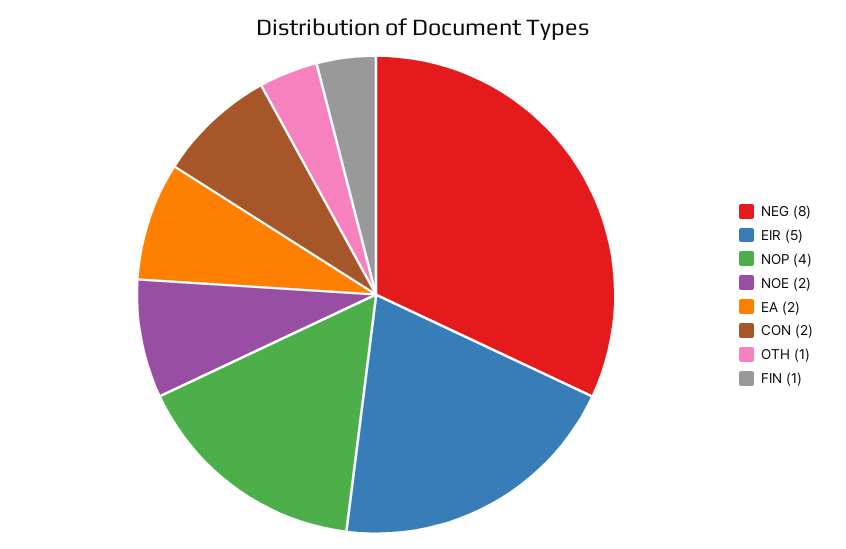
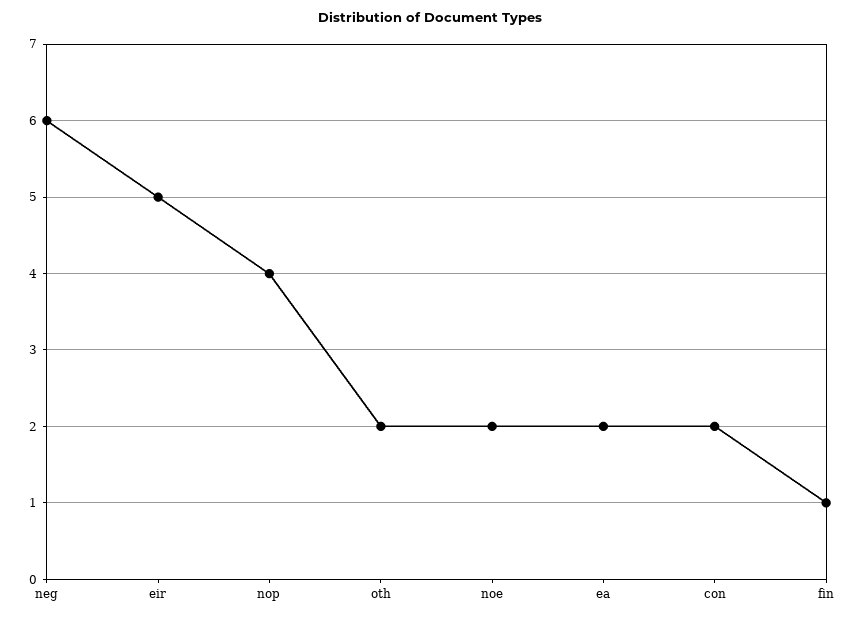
  {
-   "NEG": 8,
+   "NEG": 6,
    "EIR": 5,
    "NOP": 4,
    "NOE": 2,
    "EA": 2,
    "CON": 2,
-   "OTH": 1,
+   "OTH": 2,
    "FIN": 1
  }

